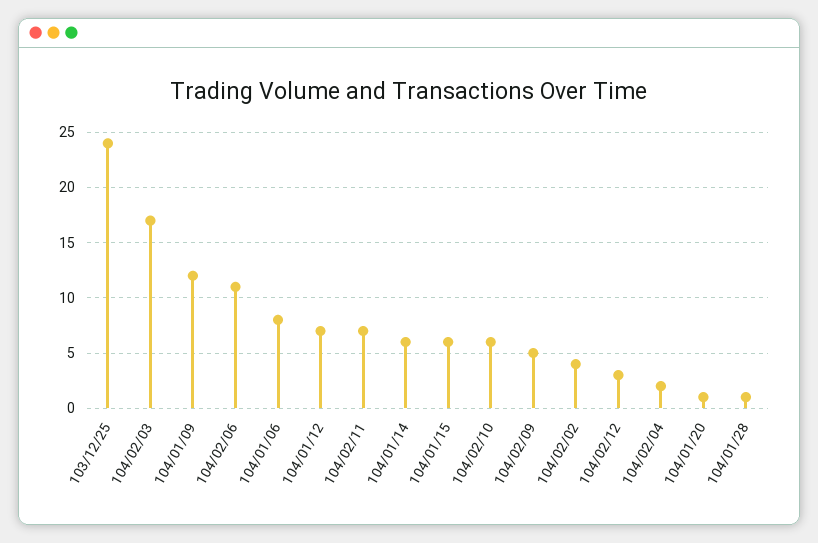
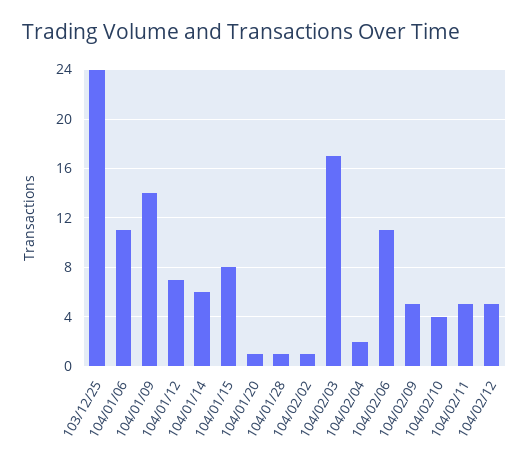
  {
    "103/12/25": 24,
    "104/02/03": 17,
-   "104/01/09": 12,
+   "104/01/09": 14,
    "104/02/06": 11,
-   "104/01/06": 8,
+   "104/01/06": 11,
    "104/01/12": 7,
-   "104/02/11": 7,
+   "104/02/11": 5,
    "104/01/14": 6,
-   "104/01/15": 6,
+   "104/01/15": 8,
-   "104/02/10": 6,
+   "104/02/10": 4,
    "104/02/09": 5,
-   "104/02/02": 4,
+   "104/02/02": 1,
-   "104/02/12": 3,
+   "104/02/12": 5,
    "104/02/04": 2,
    "104/01/20": 1,
    "104/01/28": 1
  }

